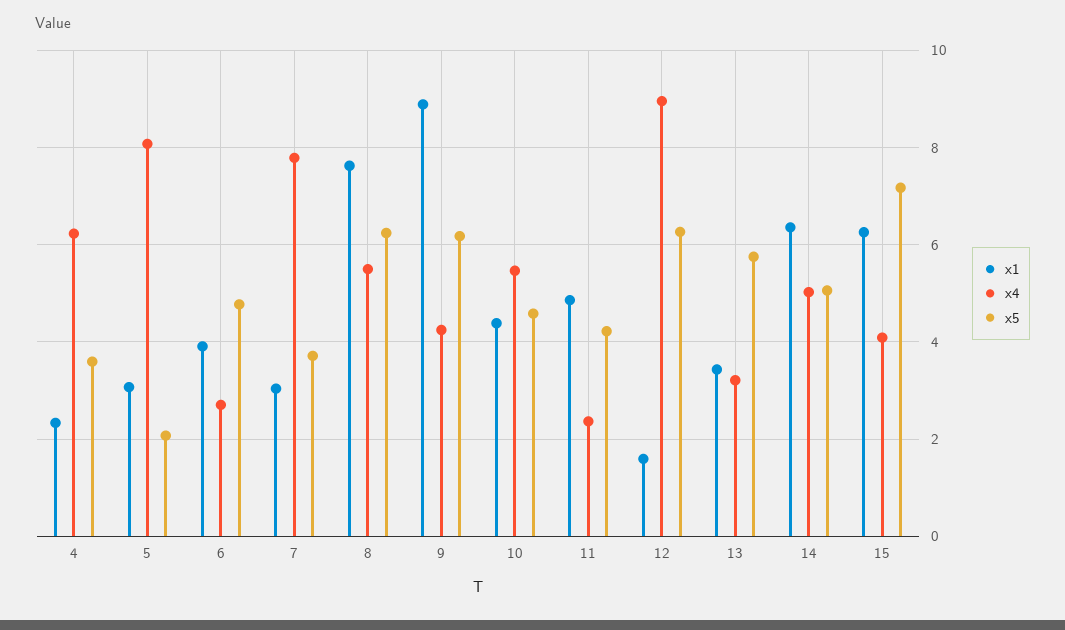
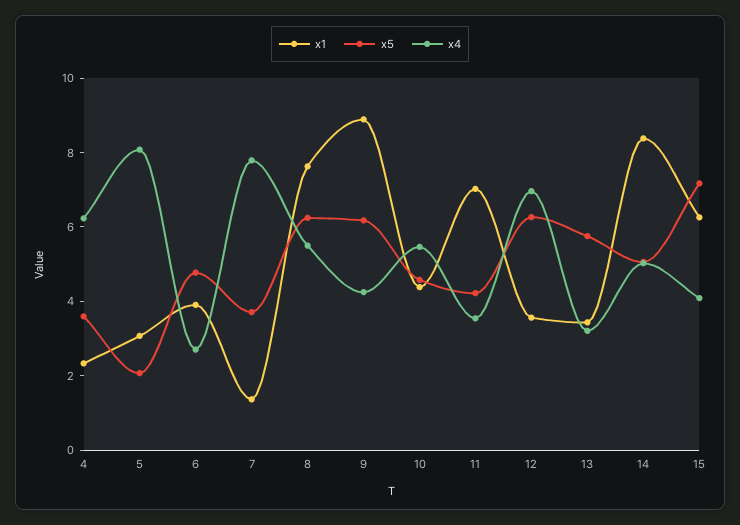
  {
    "x1": {
      "4": 2.4,
      "5": 3,
      "6": 4,
-     "7": 3,
+     "7": 1.5,
      "8": 7.6,
      "9": 8.8,
      "10": 4.4,
-     "11": 4.8,
+     "11": 7,
-     "12": 1.6,
+     "12": 3.5,
      "13": 3.4,
-     "14": 6.4,
+     "14": 8.5,
      "15": 6.2
    },
    "x4": {
      "4": 6.2,
      "5": 8,
      "6": 2.8,
      "7": 7.8,
      "8": 5.4,
      "9": 4.2,
      "10": 5.4,
-     "11": 2.4,
+     "11": 3.5,
-     "12": 9,
+     "12": 7,
      "13": 3.2,
      "14": 5,
      "15": 4
    },
    "x5": {
      "4": 3.6,
      "5": 2,
      "6": 4.8,
      "7": 3.8,
      "8": 6.2,
      "9": 6.2,
      "10": 4.6,
      "11": 4.2,
      "12": 6.2,
      "13": 5.8,
      "14": 5,
      "15": 7.2
    }
  }

